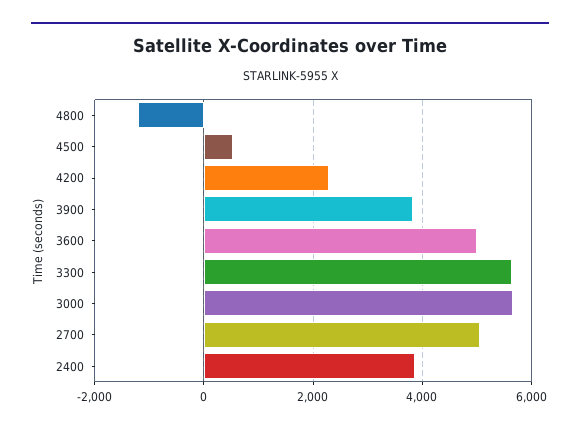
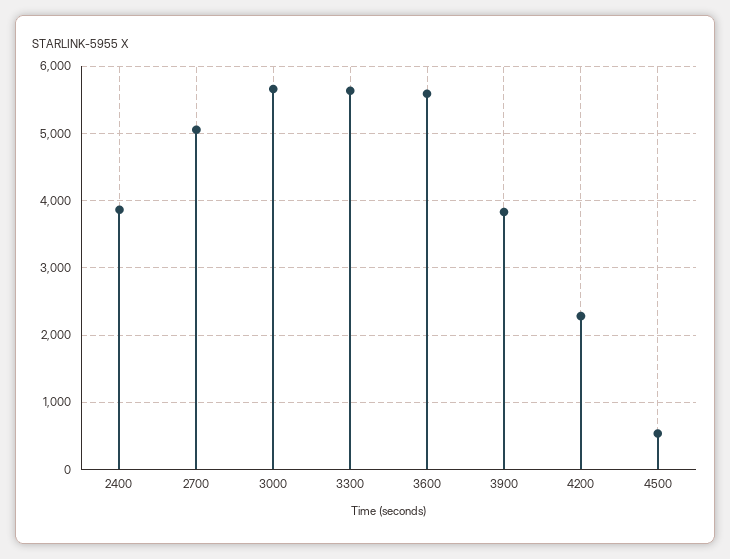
  {
-   "4800": -1200,
    "4500": 500,
    "4200": 2300,
    "3900": 3800,
-   "3600": 5000,
+   "3600": 5600,
    "3300": 5600,
    "3000": 5700,
    "2700": 5100,
    "2400": 3900
  }

